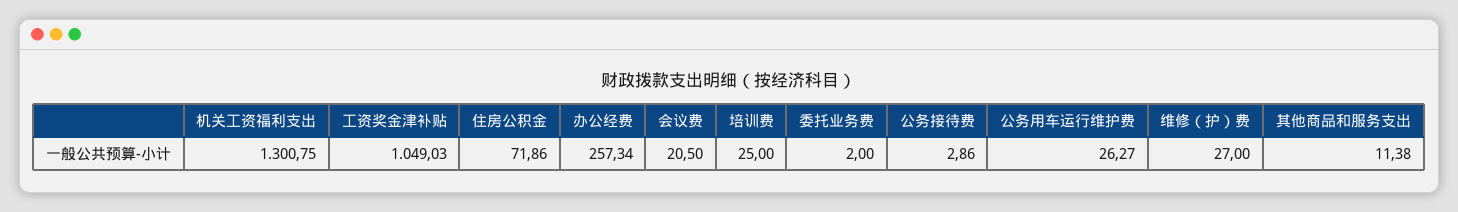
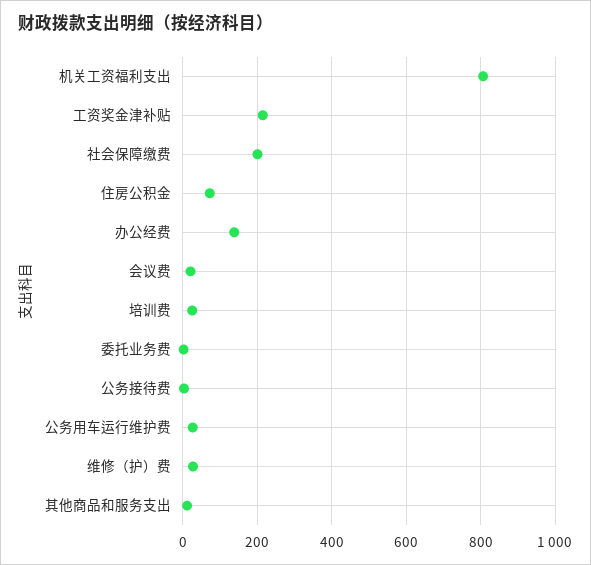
  {
-   "机关工资福利支出": 1300.75,
+   "机关工资福利支出": 800,
-   "工资奖金津补贴": 1049.03,
+   "工资奖金津补贴": 220,
    "住房公积金": 71.86,
-   "办公经费": 257.34,
+   "办公经费": 140,
    "会议费": 20.5,
    "培训费": 25,
    "委托业务费": 2,
    "公务接待费": 2.86,
    "公务用车运行维护费": 26.27,
    "维修（护）费": 27,
-   "其他商品和服务支出": 11.38
+   "其他商品和服务支出": 11.38,
+   "社会保障缴费": 200
  }

